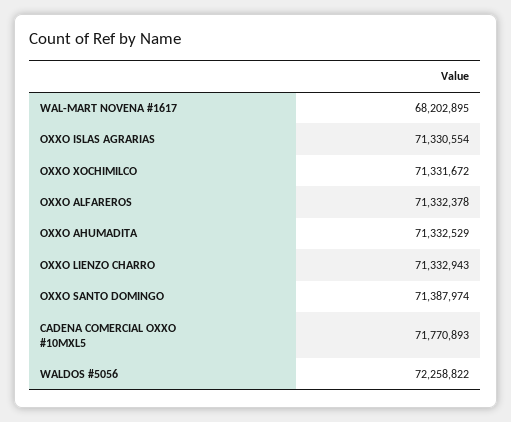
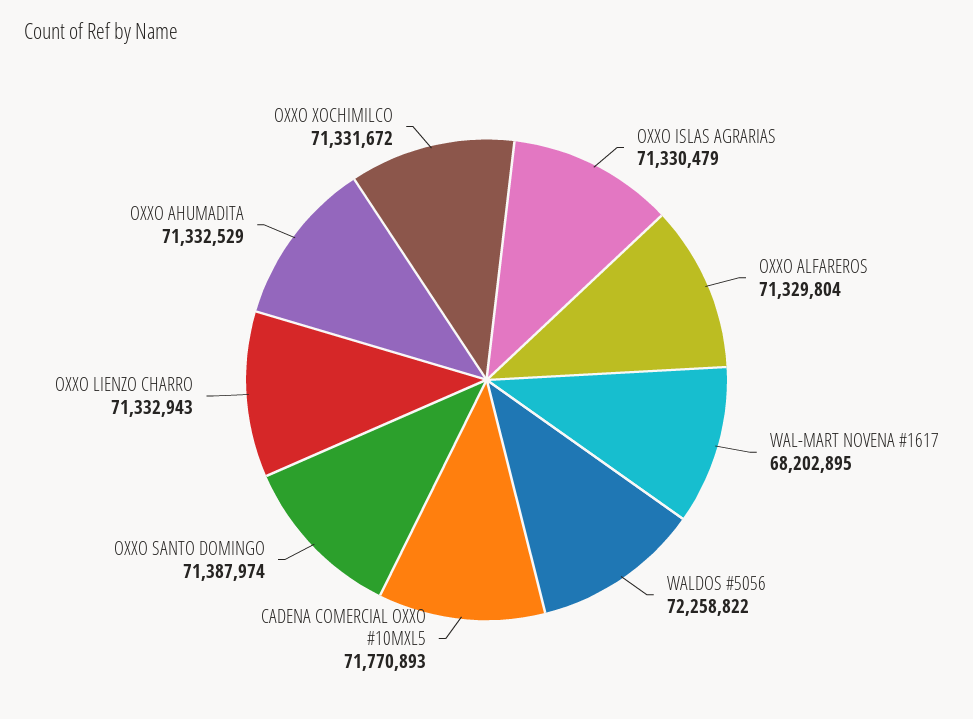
  {
    "WAL-MART NOVENA #1617": 68202895,
-   "OXXO ISLAS AGRARIAS": 71330554,
+   "OXXO ISLAS AGRARIAS": 71330479,
    "OXXO XOCHIMILCO": 71331672,
-   "OXXO ALFAREROS": 71332378,
+   "OXXO ALFAREROS": 71329804,
    "OXXO AHUMADITA": 71332529,
    "OXXO LIENZO CHARRO": 71332943,
    "OXXO SANTO DOMINGO": 71387974,
    "CADENA COMERCIAL OXXO #10MXL5": 71770893,
    "WALDOS #5056": 72258822
  }

